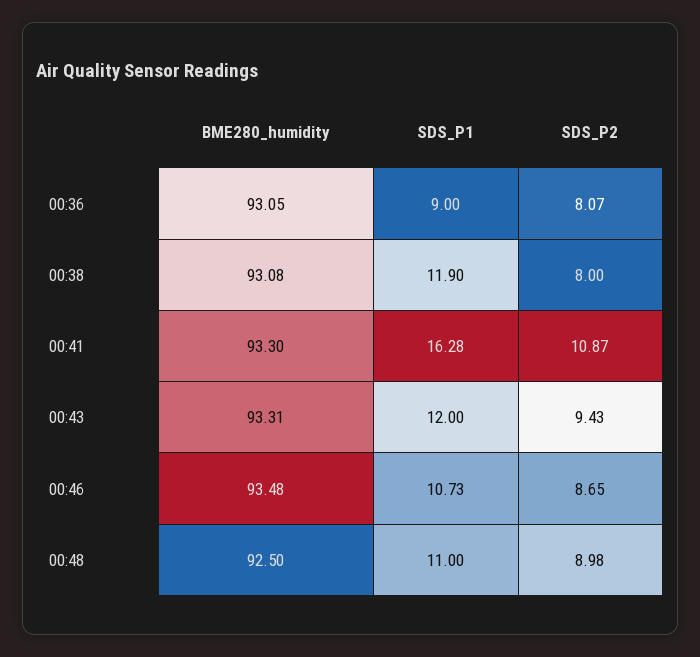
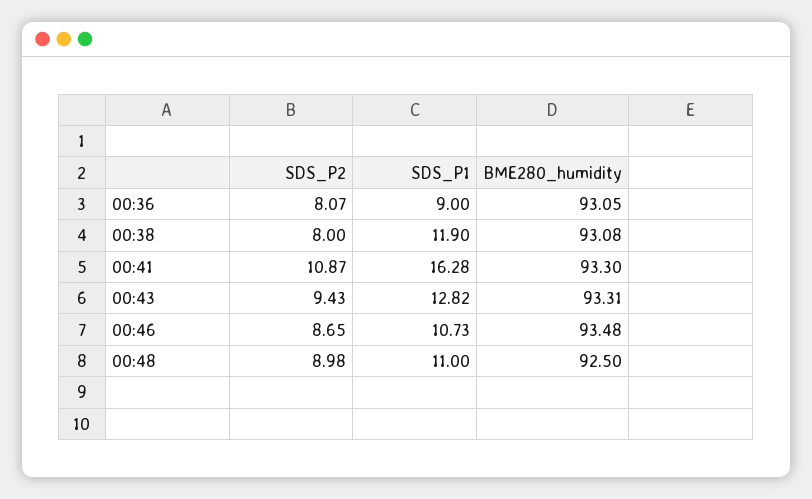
  {
    "BME280_humidity": {
      "00:36": 93.05,
      "00:38": 93.08,
      "00:41": 93.3,
      "00:43": 93.31,
      "00:46": 93.48,
      "00:48": 92.5
    },
    "SDS_P1": {
      "00:36": 9,
      "00:38": 11.9,
      "00:41": 16.28,
-     "00:43": 12,
+     "00:43": 12.82,
      "00:46": 10.73,
      "00:48": 11
    },
    "SDS_P2": {
      "00:36": 8.07,
      "00:38": 8,
      "00:41": 10.87,
      "00:43": 9.43,
      "00:46": 8.65,
      "00:48": 8.98
    }
  }

